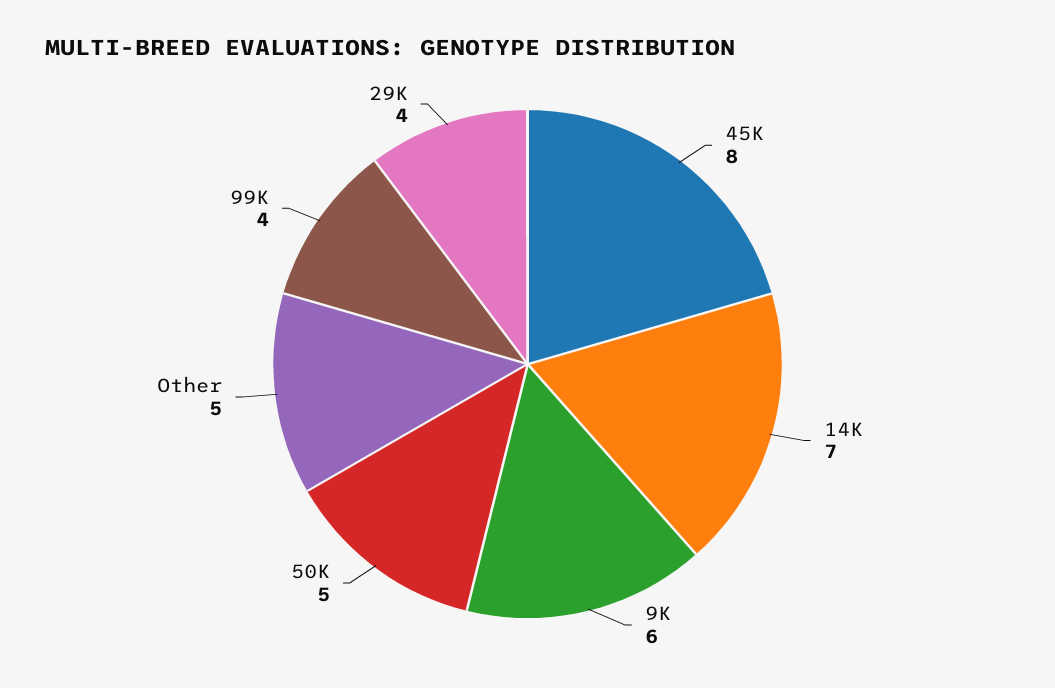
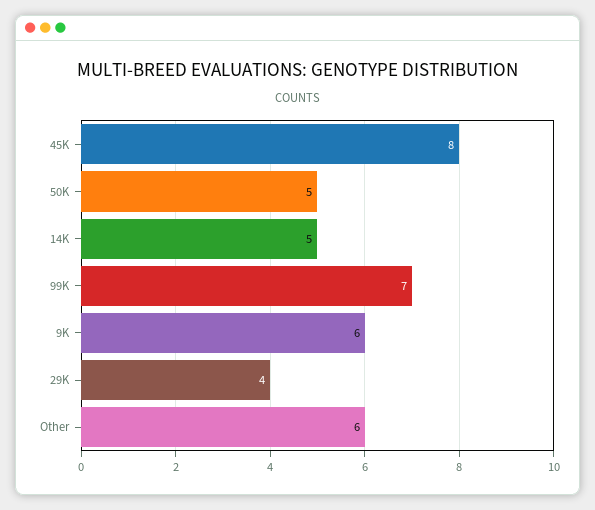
  {
    "45K": 8,
-   "14K": 7,
+   "14K": 5,
    "9K": 6,
    "50K": 5,
-   "Other": 5,
+   "Other": 6,
-   "99K": 4,
+   "99K": 7,
    "29K": 4
  }

